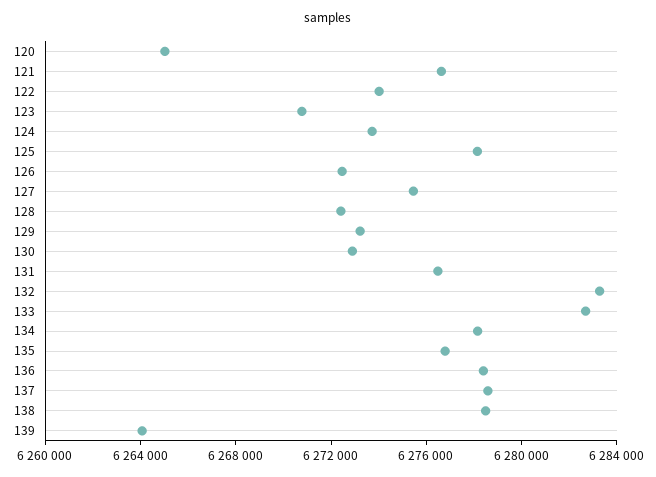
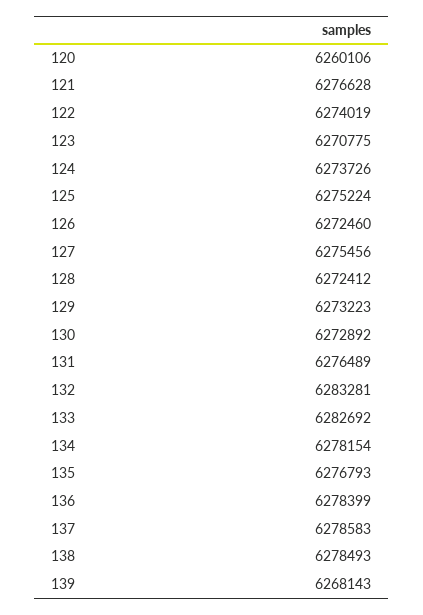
  {
-   "120": 6265000,
+   "120": 6260106,
    "121": 6276628,
    "122": 6274019,
    "123": 6270775,
    "124": 6273726,
-   "125": 6278000,
+   "125": 6275224,
    "126": 6272460,
    "127": 6275456,
    "128": 6272412,
    "129": 6273223,
    "130": 6272892,
    "131": 6276489,
    "132": 6283281,
    "133": 6282692,
    "134": 6278154,
    "135": 6276793,
    "136": 6278399,
    "137": 6278583,
    "138": 6278493,
-   "139": 6264000
+   "139": 6268143
  }

